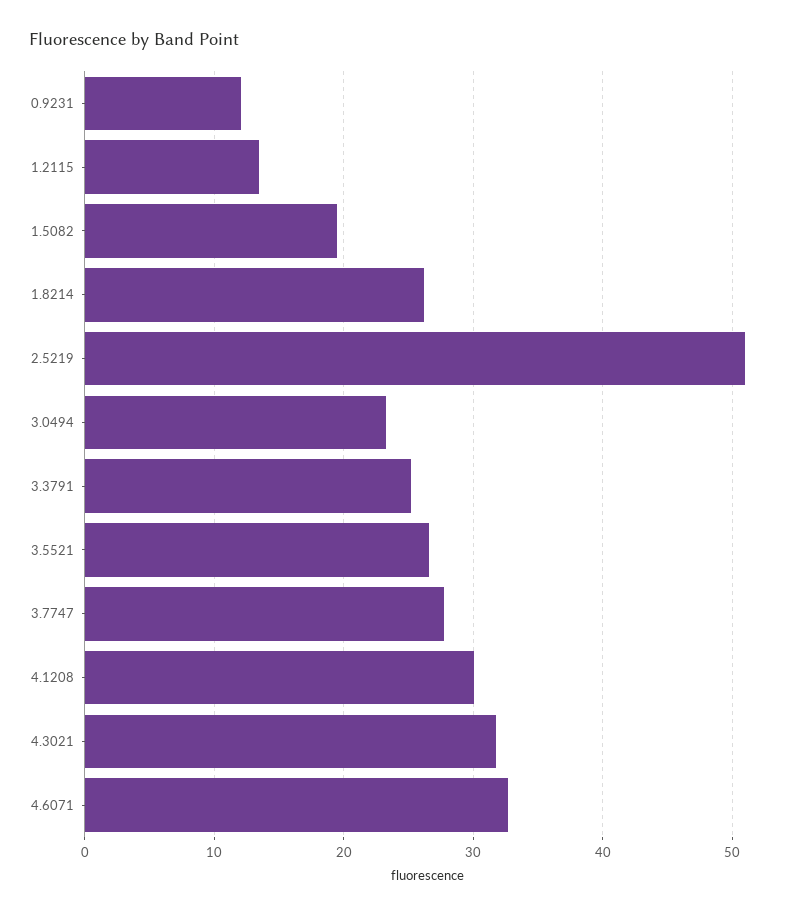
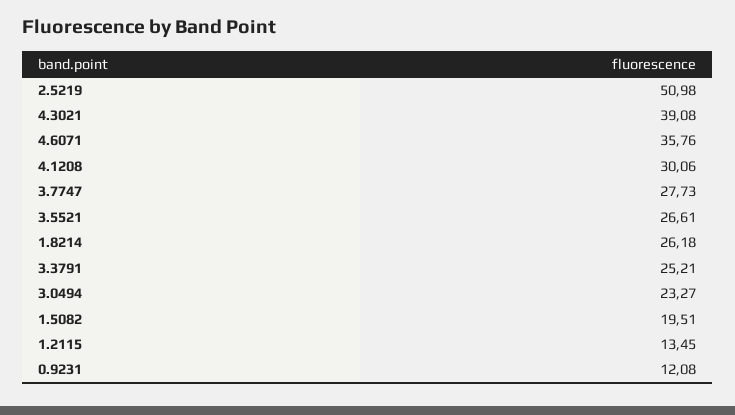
  {
    "0.9231": 12.08,
    "1.2115": 13.45,
    "1.5082": 19.51,
    "1.8214": 26.18,
    "2.5219": 50.98,
    "3.0494": 23.27,
    "3.3791": 25.21,
    "3.5521": 26.61,
    "3.7747": 27.73,
    "4.1208": 30.06,
-   "4.3021": 32,
+   "4.3021": 39.08,
-   "4.6071": 33
+   "4.6071": 35.76
  }

